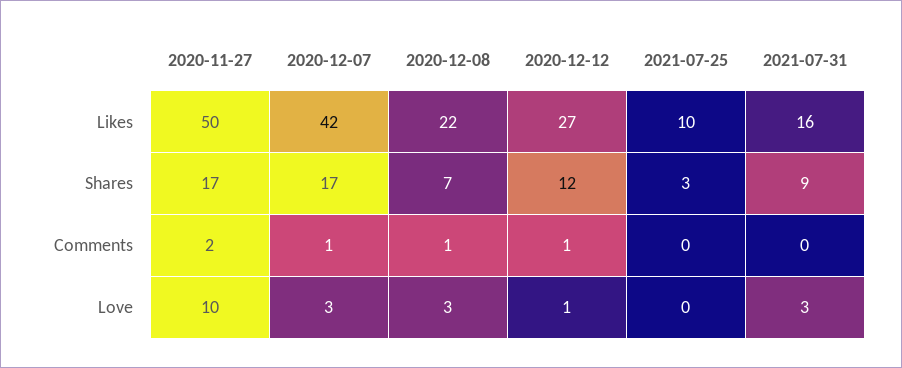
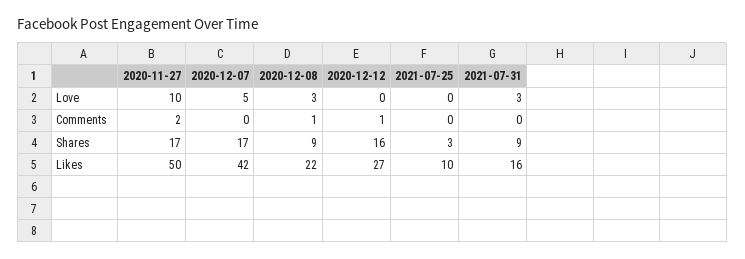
  {
    "2020-11-27": {
      "Likes": 50,
      "Shares": 17,
      "Comments": 2,
      "Love": 10
    },
    "2020-12-07": {
      "Likes": 42,
      "Shares": 17,
-     "Comments": 1,
+     "Comments": 0,
-     "Love": 3
+     "Love": 5
    },
    "2020-12-08": {
      "Likes": 22,
-     "Shares": 7,
+     "Shares": 9,
      "Comments": 1,
      "Love": 3
    },
    "2020-12-12": {
      "Likes": 27,
-     "Shares": 12,
+     "Shares": 16,
      "Comments": 1,
-     "Love": 1
+     "Love": 0
    },
    "2021-07-25": {
      "Likes": 10,
      "Shares": 3,
      "Comments": 0,
      "Love": 0
    },
    "2021-07-31": {
      "Likes": 16,
      "Shares": 9,
      "Comments": 0,
      "Love": 3
    }
  }

